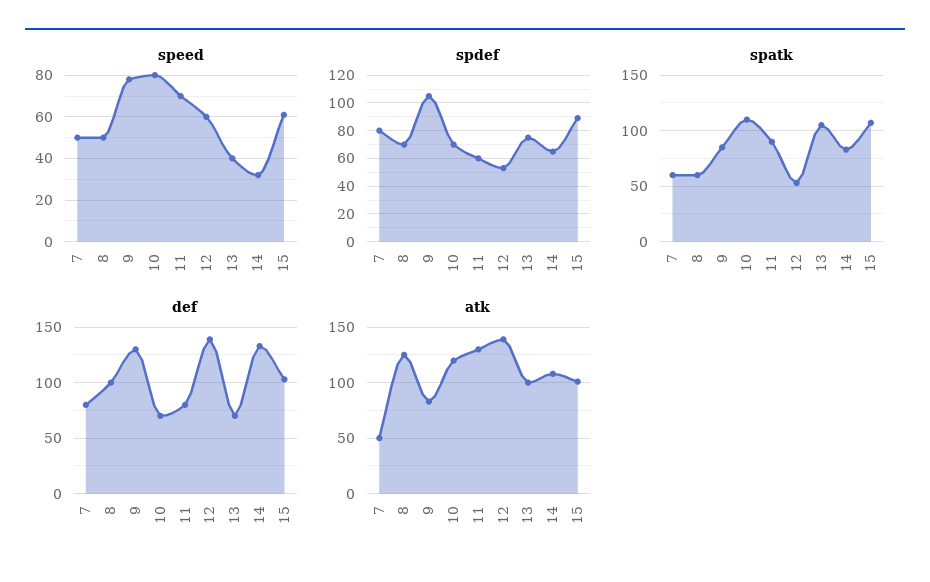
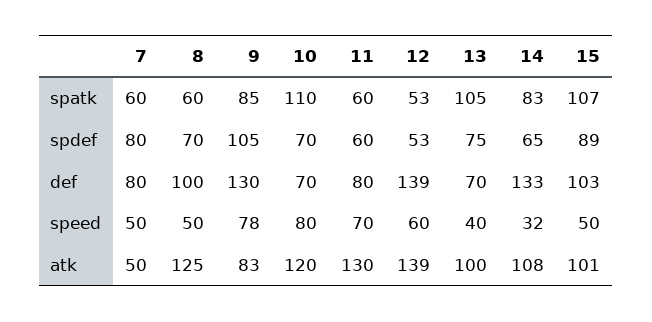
  {
    "speed": {
      "7": 50,
      "8": 50,
      "9": 78,
      "10": 80,
      "11": 70,
      "12": 60,
      "13": 40,
      "14": 32,
-     "15": 60
+     "15": 50
    },
    "spdef": {
      "7": 80,
      "8": 70,
      "9": 105,
      "10": 70,
      "11": 60,
      "12": 53,
      "13": 75,
      "14": 65,
      "15": 89
    },
    "spatk": {
      "7": 60,
      "8": 60,
      "9": 85,
      "10": 110,
-     "11": 90,
+     "11": 60,
      "12": 53,
      "13": 105,
      "14": 83,
      "15": 107
    },
    "def": {
      "7": 80,
      "8": 100,
      "9": 130,
      "10": 70,
      "11": 80,
      "12": 139,
      "13": 70,
      "14": 133,
      "15": 103
    },
    "atk": {
      "7": 50,
      "8": 125,
      "9": 83,
      "10": 120,
      "11": 130,
      "12": 139,
      "13": 100,
      "14": 108,
      "15": 101
    }
  }

